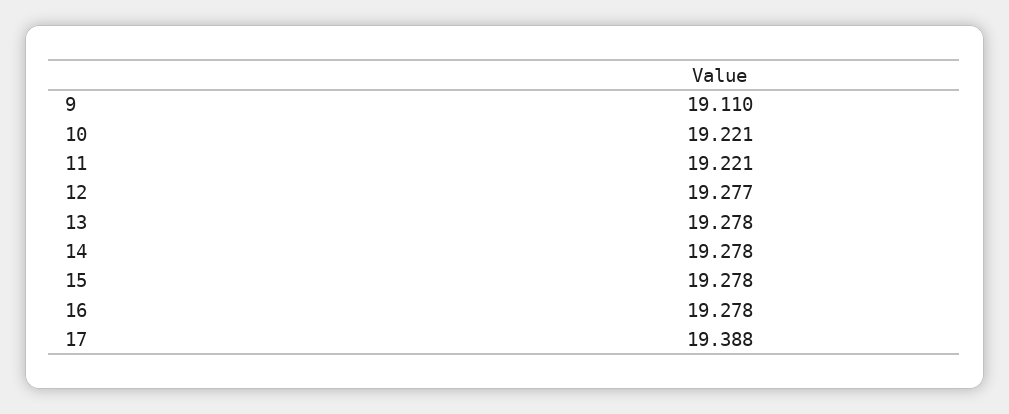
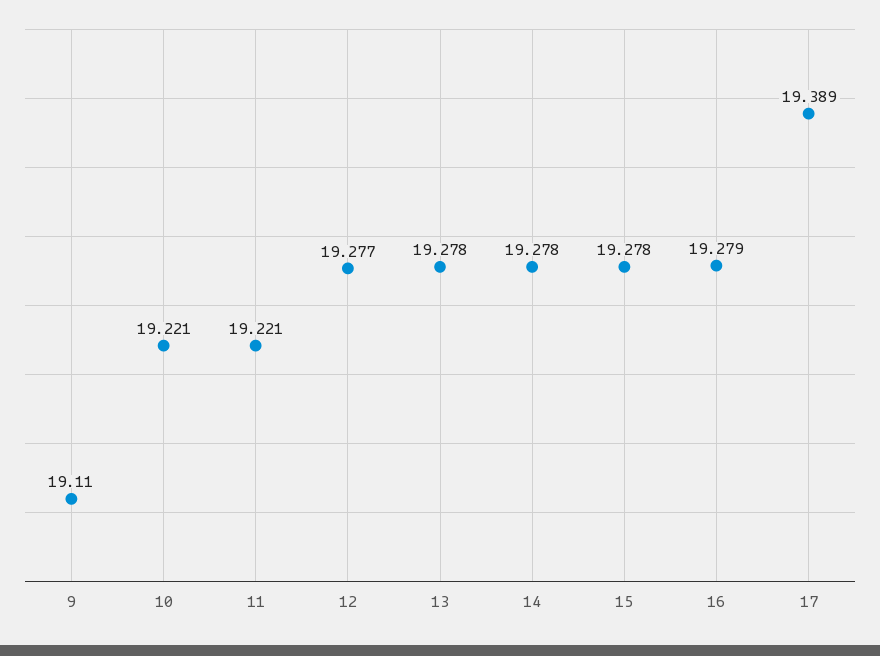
  {
    "9": 19.11,
    "10": 19.221,
    "11": 19.221,
    "12": 19.277,
    "13": 19.278,
    "14": 19.278,
    "15": 19.278,
-   "16": 19.278,
+   "16": 19.279,
-   "17": 19.388
+   "17": 19.389
  }

